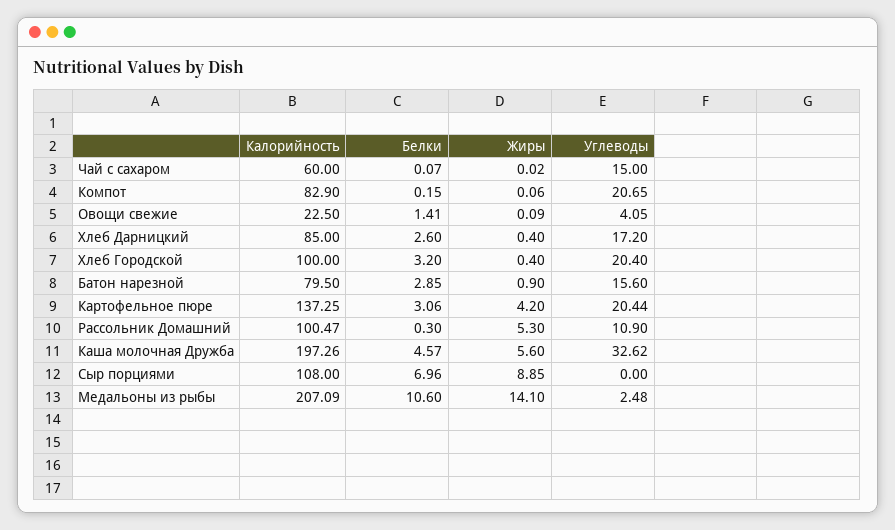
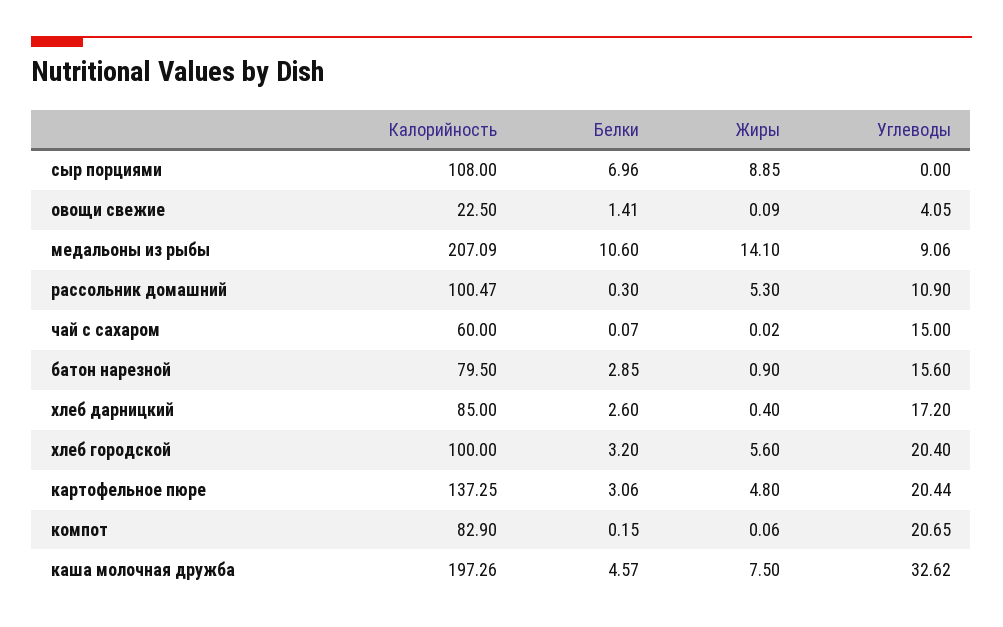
  {
    "Калорийность": {
      "Чай с сахаром": 60,
      "Компот": 82.9,
      "Овощи свежие": 22.5,
      "Хлеб Дарницкий": 85,
      "Хлеб Городской": 100,
      "Батон нарезной": 79.5,
      "Картофельное пюре": 137.25,
      "Рассольник Домашний": 100.47,
      "Каша молочная Дружба": 197.26,
      "Сыр порциями": 108,
      "Медальоны из рыбы": 207.09
    },
    "Белки": {
      "Чай с сахаром": 0.07,
      "Компот": 0.15,
      "Овощи свежие": 1.41,
      "Хлеб Дарницкий": 2.6,
      "Хлеб Городской": 3.2,
      "Батон нарезной": 2.85,
      "Картофельное пюре": 3.06,
      "Рассольник Домашний": 0.3,
      "Каша молочная Дружба": 4.57,
      "Сыр порциями": 6.96,
      "Медальоны из рыбы": 10.6
    },
    "Жиры": {
      "Чай с сахаром": 0.02,
      "Компот": 0.06,
      "Овощи свежие": 0.09,
      "Хлеб Дарницкий": 0.4,
-     "Хлеб Городской": 0.4,
+     "Хлеб Городской": 5.6,
      "Батон нарезной": 0.9,
-     "Картофельное пюре": 4.2,
+     "Картофельное пюре": 4.8,
      "Рассольник Домашний": 5.3,
-     "Каша молочная Дружба": 5.6,
+     "Каша молочная Дружба": 7.5,
      "Сыр порциями": 8.85,
      "Медальоны из рыбы": 14.1
    },
    "Углеводы": {
      "Чай с сахаром": 15,
      "Компот": 20.65,
      "Овощи свежие": 4.05,
      "Хлеб Дарницкий": 17.2,
      "Хлеб Городской": 20.4,
      "Батон нарезной": 15.6,
      "Картофельное пюре": 20.44,
      "Рассольник Домашний": 10.9,
      "Каша молочная Дружба": 32.62,
      "Сыр порциями": 0,
-     "Медальоны из рыбы": 2.48
+     "Медальоны из рыбы": 9.06
    }
  }

